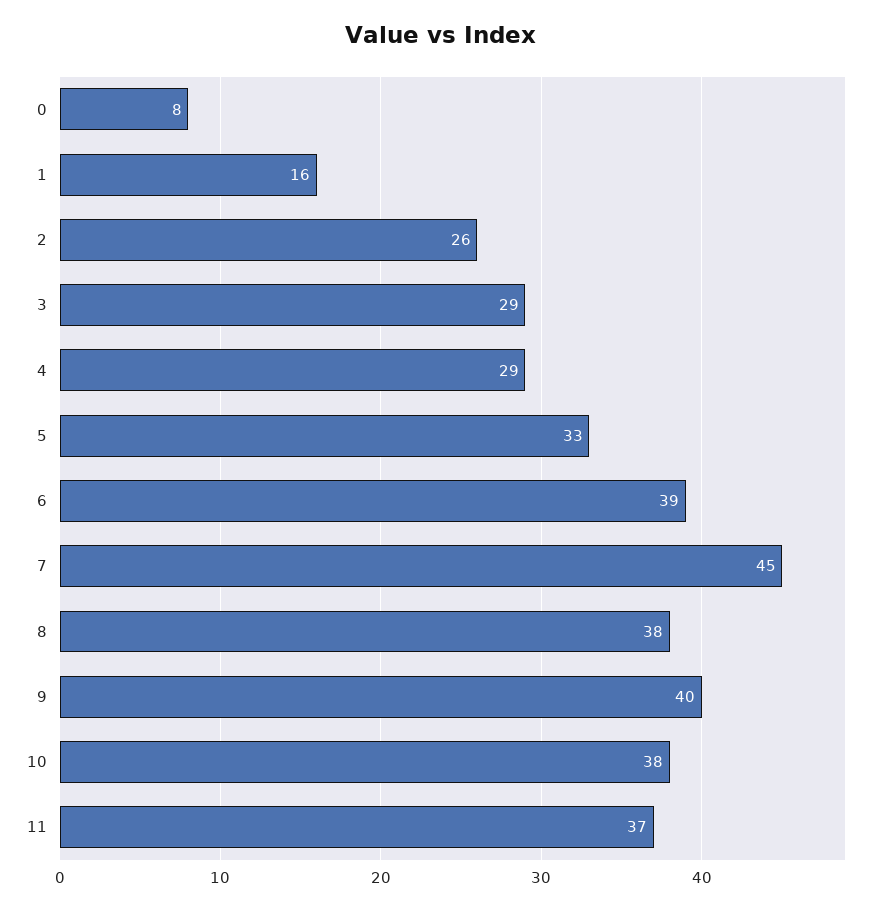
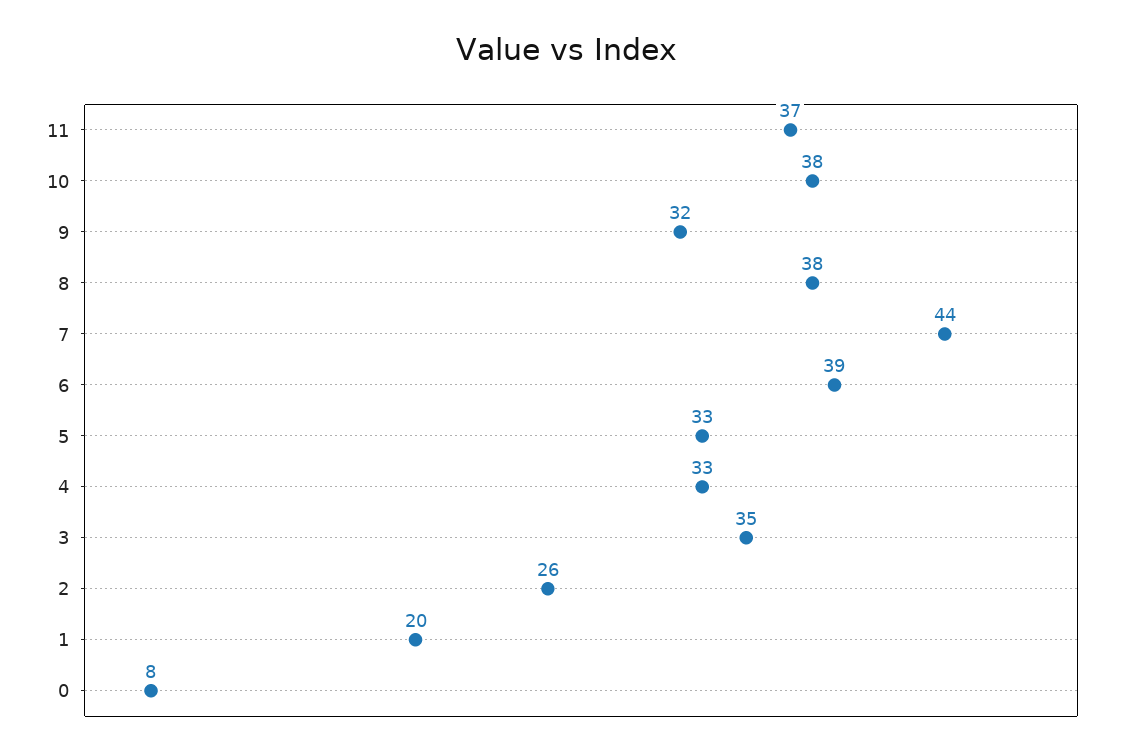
  {
    "0": 8,
-   "1": 16,
+   "1": 20,
    "2": 26,
-   "3": 29,
+   "3": 35,
-   "4": 29,
+   "4": 33,
    "5": 33,
    "6": 39,
-   "7": 45,
+   "7": 44,
    "8": 38,
-   "9": 40,
+   "9": 32,
    "10": 38,
    "11": 37
  }

